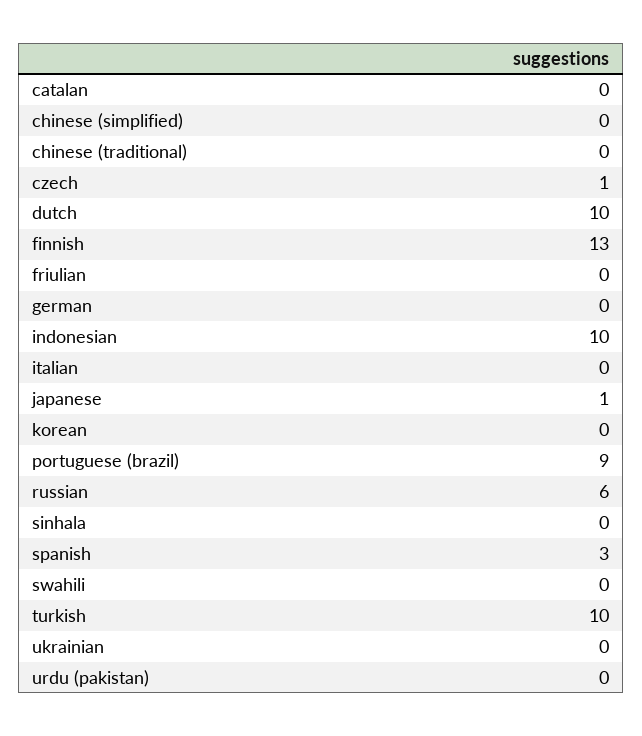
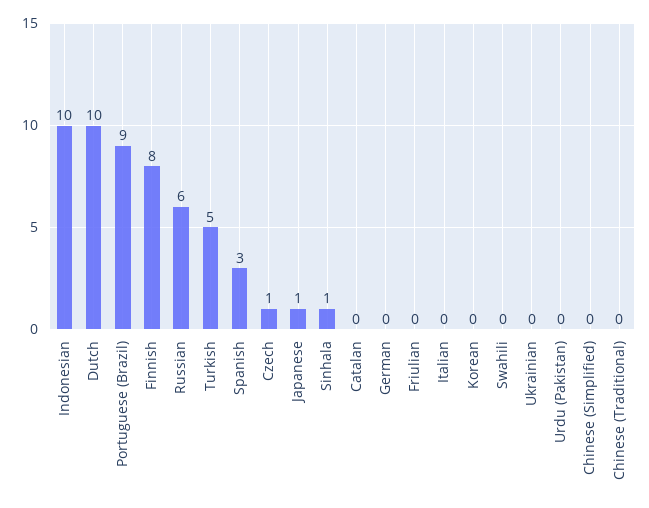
  {
    "catalan": 0,
    "chinese (simplified)": 0,
    "chinese (traditional)": 0,
    "czech": 1,
    "dutch": 10,
-   "finnish": 13,
+   "finnish": 8,
    "friulian": 0,
    "german": 0,
    "indonesian": 10,
    "italian": 0,
    "japanese": 1,
    "korean": 0,
    "portuguese (brazil)": 9,
    "russian": 6,
-   "sinhala": 0,
+   "sinhala": 1,
    "spanish": 3,
    "swahili": 0,
-   "turkish": 10,
+   "turkish": 5,
    "ukrainian": 0,
    "urdu (pakistan)": 0
  }

